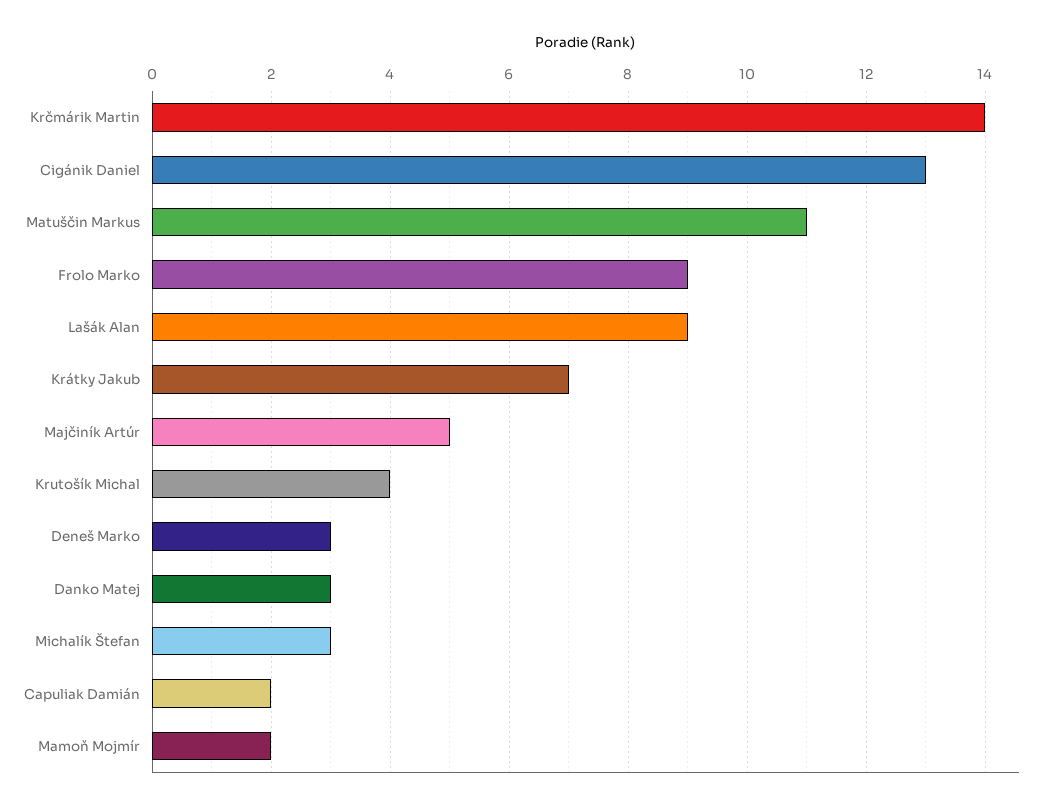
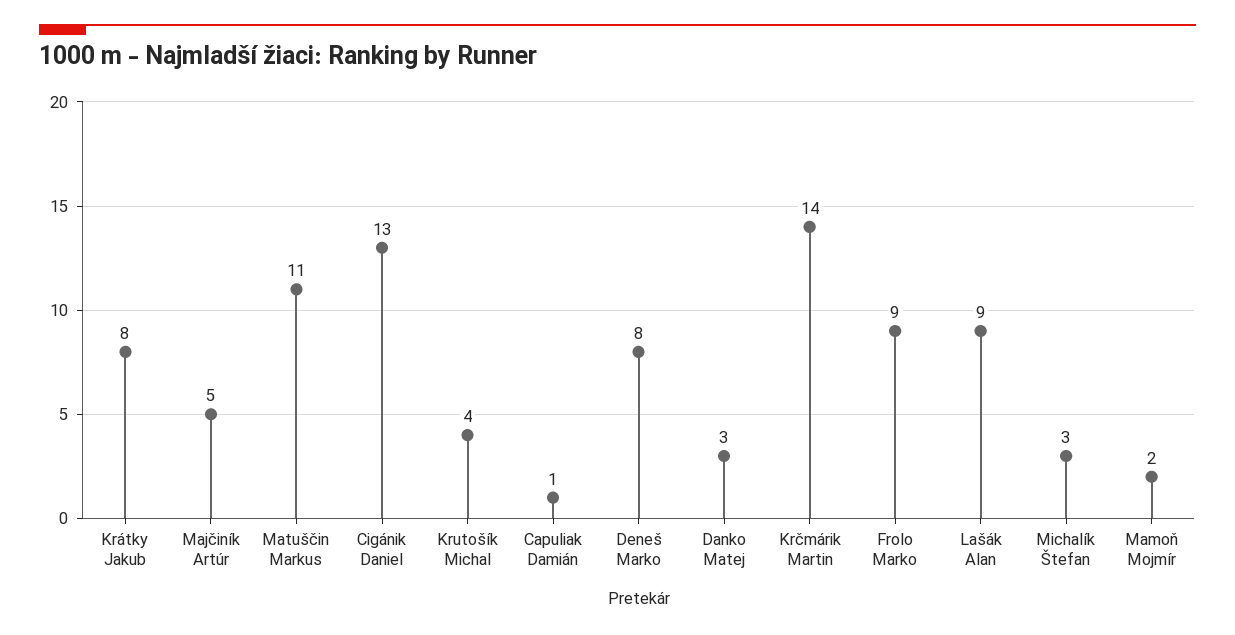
  {
    "Krčmárik Martin": 14,
    "Cigánik Daniel": 13,
    "Matuščin Markus": 11,
    "Frolo Marko": 9,
    "Lašák Alan": 9,
-   "Krátky Jakub": 7,
+   "Krátky Jakub": 8,
    "Majčiník Artúr": 5,
    "Krutošík Michal": 4,
-   "Deneš Marko": 3,
+   "Deneš Marko": 8,
    "Danko Matej": 3,
    "Michalík Štefan": 3,
-   "Capuliak Damián": 2,
+   "Capuliak Damián": 1,
    "Mamoň Mojmír": 2
  }

